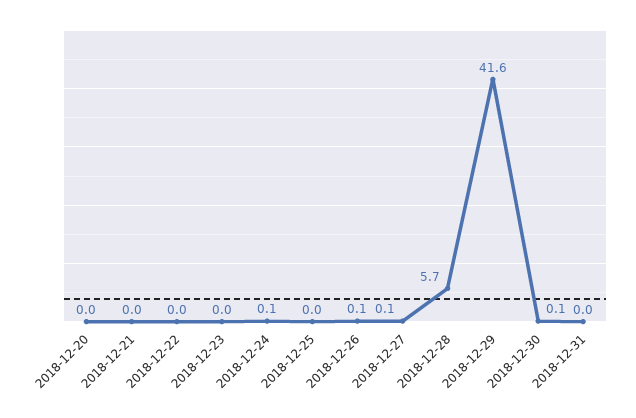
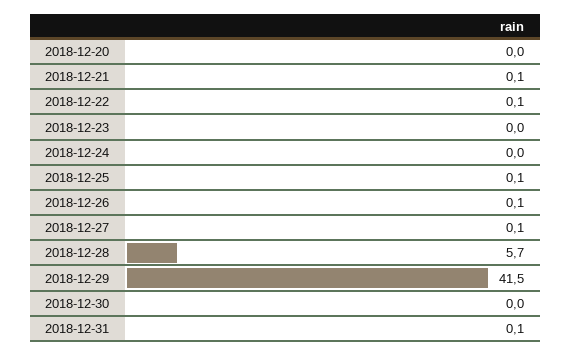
  {
    "2018-12-20": 0,
-   "2018-12-21": 0,
+   "2018-12-21": 0.1,
-   "2018-12-22": 0,
+   "2018-12-22": 0.1,
    "2018-12-23": 0,
-   "2018-12-24": 0.1,
+   "2018-12-24": 0,
-   "2018-12-25": 0,
+   "2018-12-25": 0.1,
    "2018-12-26": 0.1,
    "2018-12-27": 0.1,
    "2018-12-28": 5.7,
-   "2018-12-29": 41.6,
+   "2018-12-29": 41.5,
-   "2018-12-30": 0.1,
+   "2018-12-30": 0,
-   "2018-12-31": 0
+   "2018-12-31": 0.1
  }

